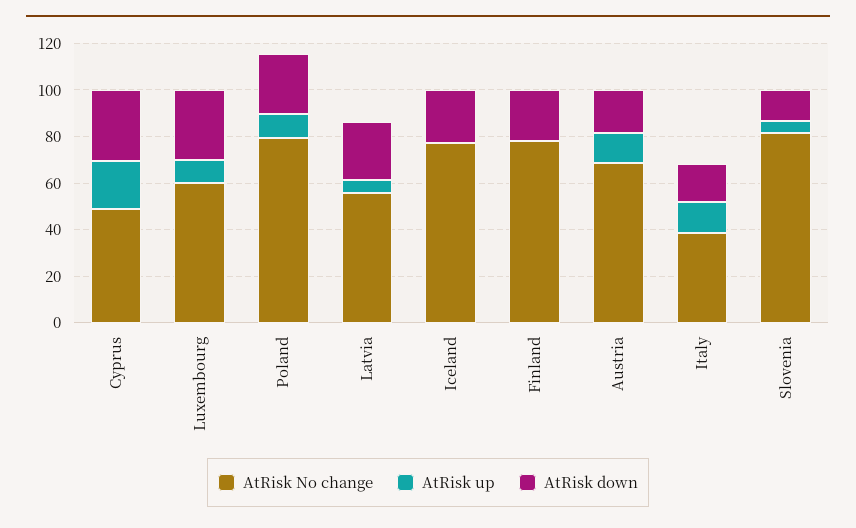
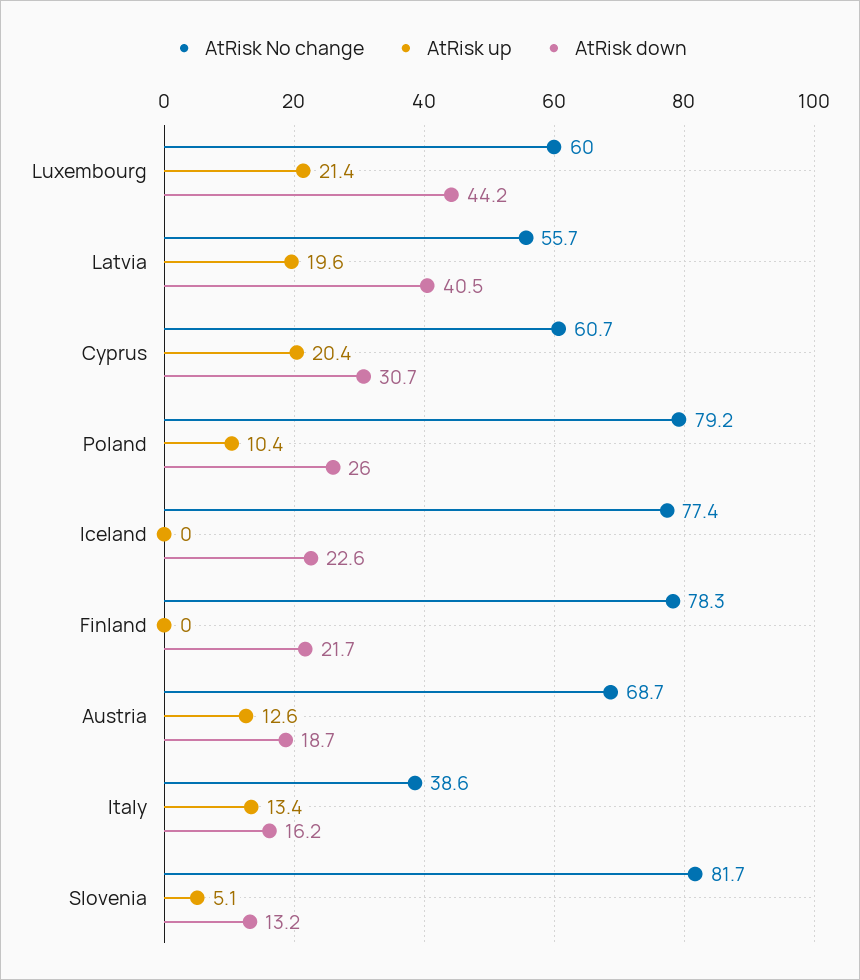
  {
    "AtRisk No change": {
-     "Cyprus": 50,
+     "Cyprus": 60.7,
      "Luxembourg": 60,
      "Poland": 79.2,
      "Latvia": 55.7,
      "Iceland": 77.4,
      "Finland": 78.3,
      "Austria": 68.7,
      "Italy": 38.6,
      "Slovenia": 81.7
    },
    "AtRisk up": {
      "Cyprus": 20.4,
-     "Luxembourg": 10,
+     "Luxembourg": 21.4,
      "Poland": 10.4,
-     "Latvia": 5,
+     "Latvia": 19.6,
      "Iceland": 0,
      "Finland": 0,
      "Austria": 12.6,
      "Italy": 13.4,
      "Slovenia": 5.1
    },
    "AtRisk down": {
      "Cyprus": 30.7,
-     "Luxembourg": 30,
+     "Luxembourg": 44.2,
      "Poland": 26,
-     "Latvia": 25,
+     "Latvia": 40.5,
      "Iceland": 22.6,
      "Finland": 21.7,
      "Austria": 18.7,
      "Italy": 16.2,
      "Slovenia": 13.2
    }
  }

